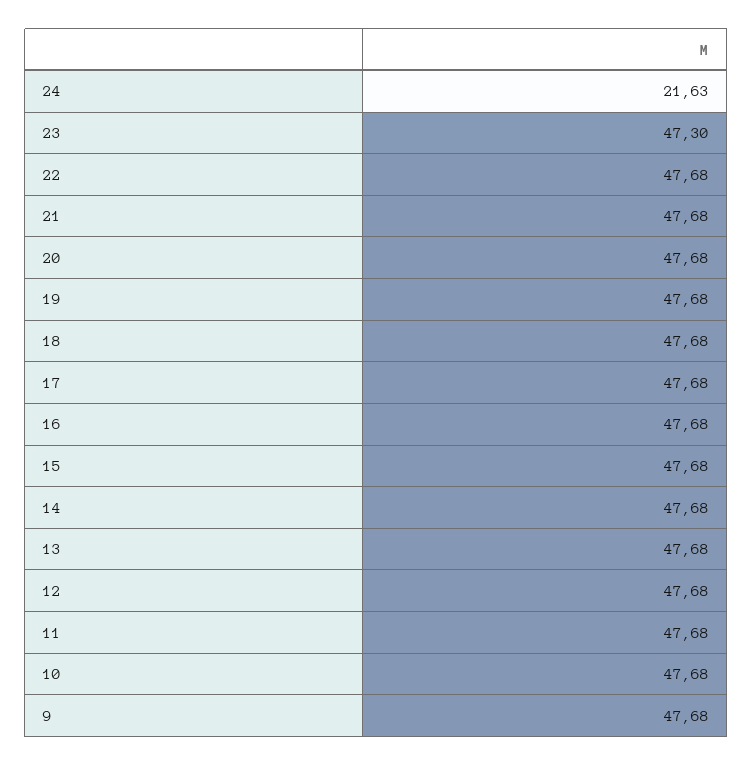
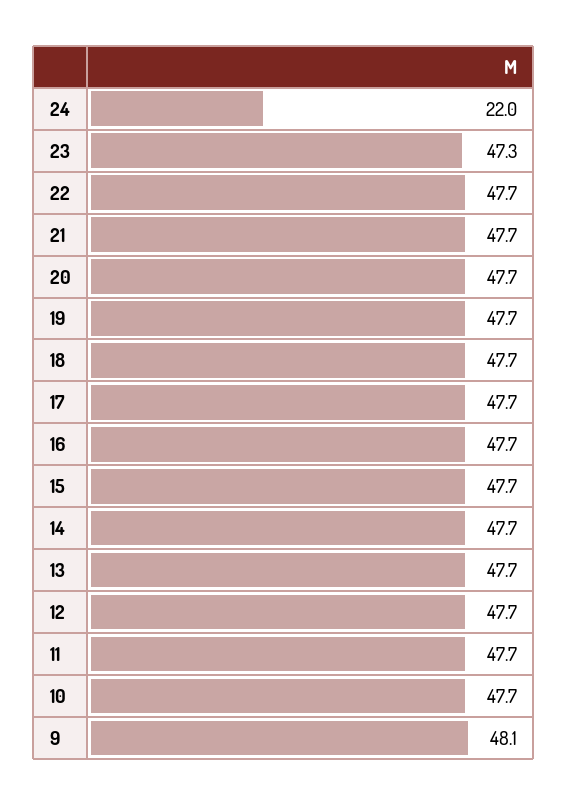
  {
-   "24": 21.63,
+   "24": 22,
    "23": 47.3,
    "22": 47.68,
    "21": 47.68,
    "20": 47.68,
    "19": 47.68,
    "18": 47.68,
    "17": 47.68,
    "16": 47.68,
    "15": 47.68,
    "14": 47.68,
    "13": 47.68,
    "12": 47.68,
    "11": 47.68,
    "10": 47.68,
-   "9": 47.68
+   "9": 48.1
  }

